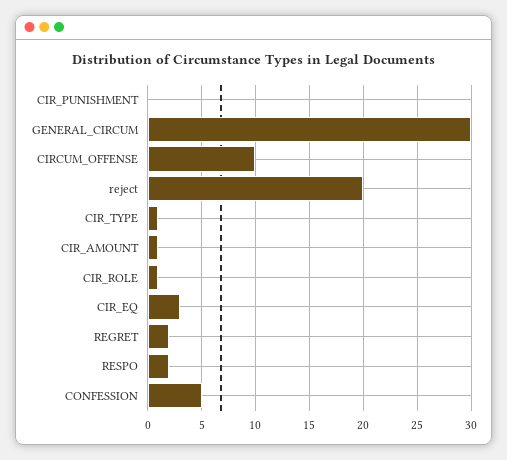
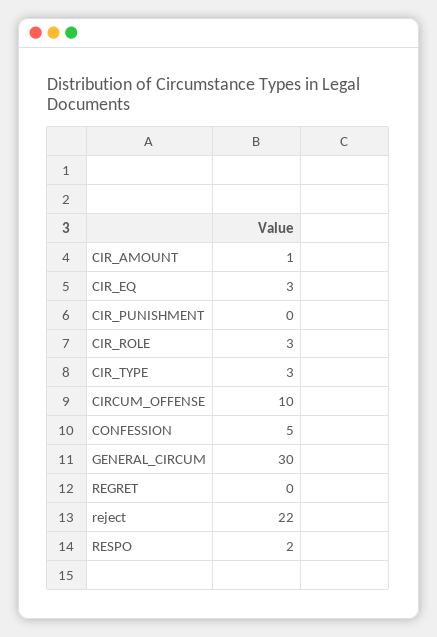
  {
    "CIR_PUNISHMENT": 0,
    "GENERAL_CIRCUM": 30,
    "CIRCUM_OFFENSE": 10,
-   "reject": 20,
+   "reject": 22,
-   "CIR_TYPE": 1,
+   "CIR_TYPE": 3,
    "CIR_AMOUNT": 1,
-   "CIR_ROLE": 1,
+   "CIR_ROLE": 3,
    "CIR_EQ": 3,
-   "REGRET": 2,
+   "REGRET": 0,
    "RESPO": 2,
    "CONFESSION": 5
  }

